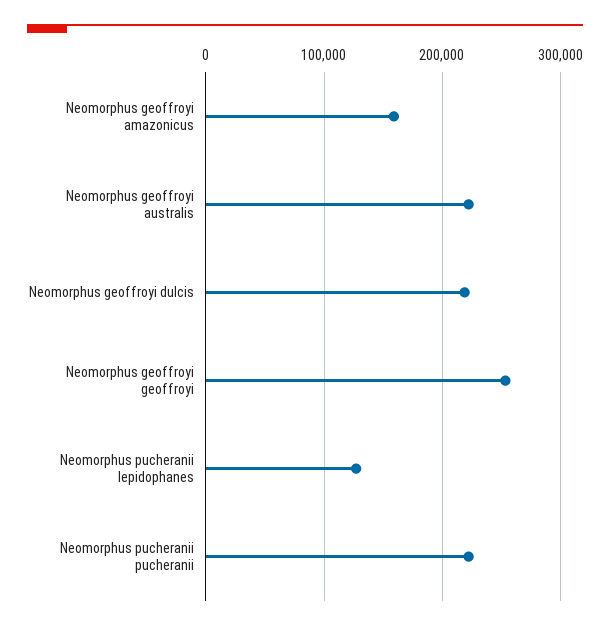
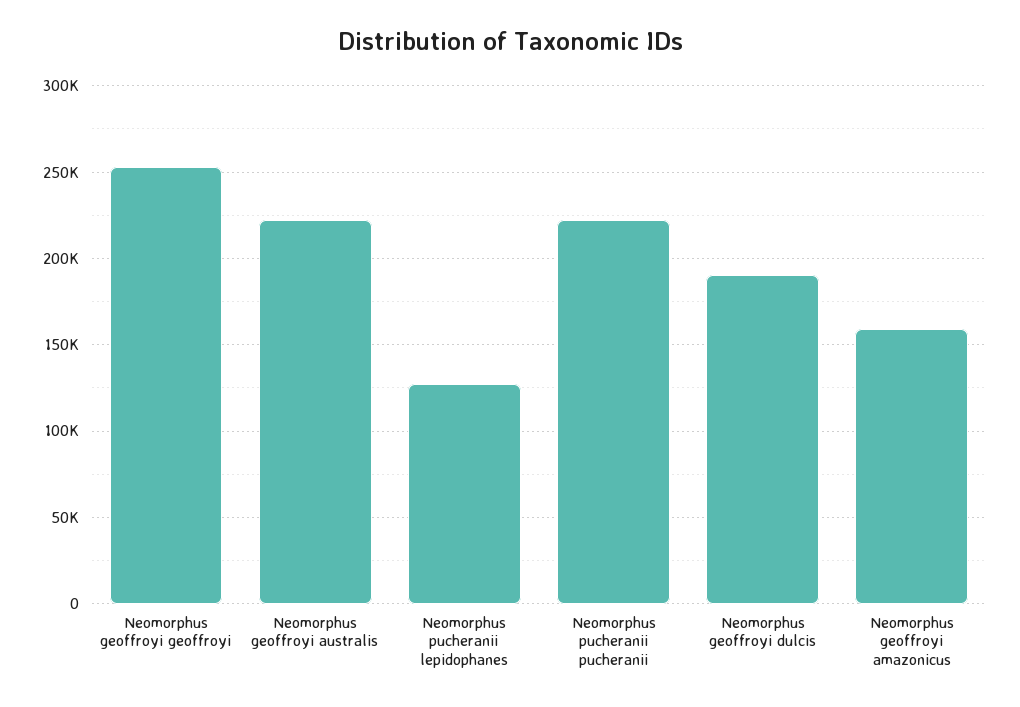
  {
    "Neomorphus geoffroyi amazonicus": 160000,
    "Neomorphus geoffroyi australis": 220000,
-   "Neomorphus geoffroyi dulcis": 220000,
+   "Neomorphus geoffroyi dulcis": 190000,
    "Neomorphus geoffroyi geoffroyi": 255000,
    "Neomorphus pucheranii lepidophanes": 125000,
    "Neomorphus pucheranii pucheranii": 220000
  }

